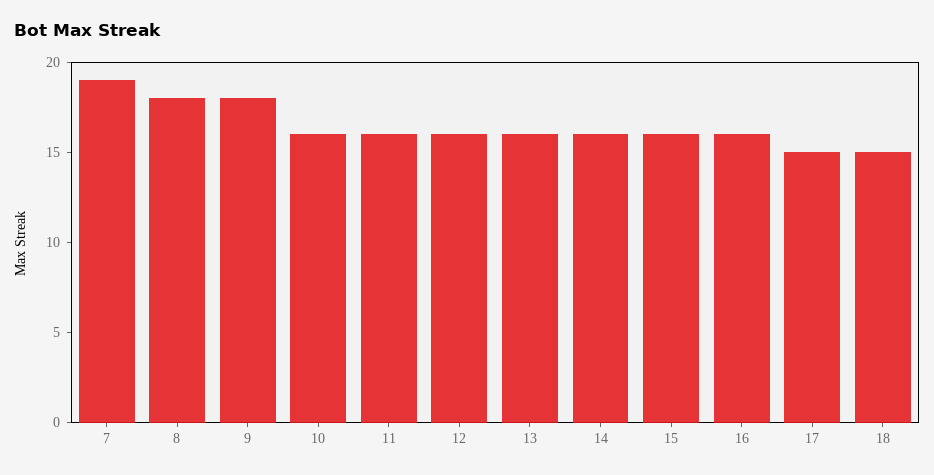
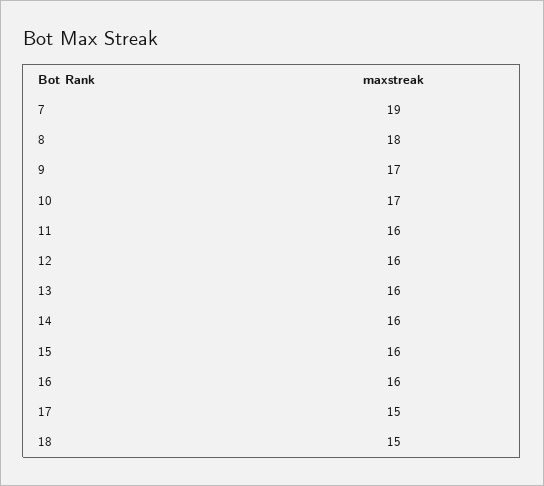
  {
    "7": 19,
    "8": 18,
-   "9": 18,
+   "9": 17,
-   "10": 16,
+   "10": 17,
    "11": 16,
    "12": 16,
    "13": 16,
    "14": 16,
    "15": 16,
    "16": 16,
    "17": 15,
    "18": 15
  }

